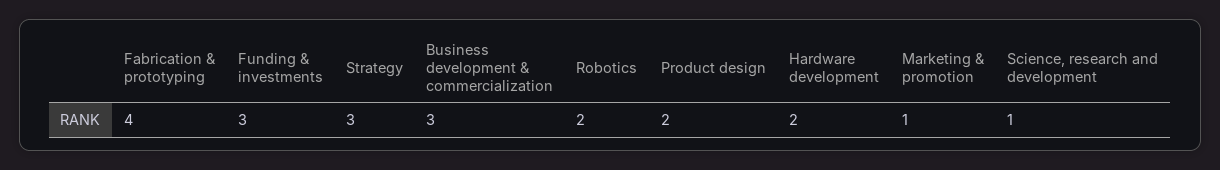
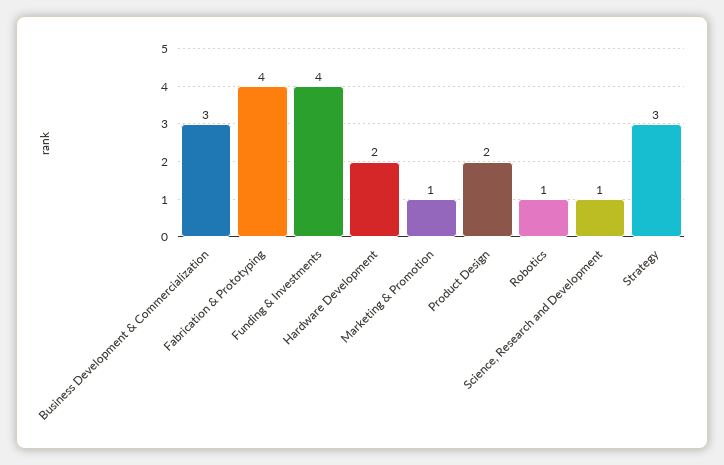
  {
    "Fabrication & prototyping": 4,
-   "Funding & investments": 3,
+   "Funding & investments": 4,
    "Strategy": 3,
    "Business development & commercialization": 3,
-   "Robotics": 2,
+   "Robotics": 1,
    "Product design": 2,
    "Hardware development": 2,
    "Marketing & promotion": 1,
    "Science, research and development": 1
  }

